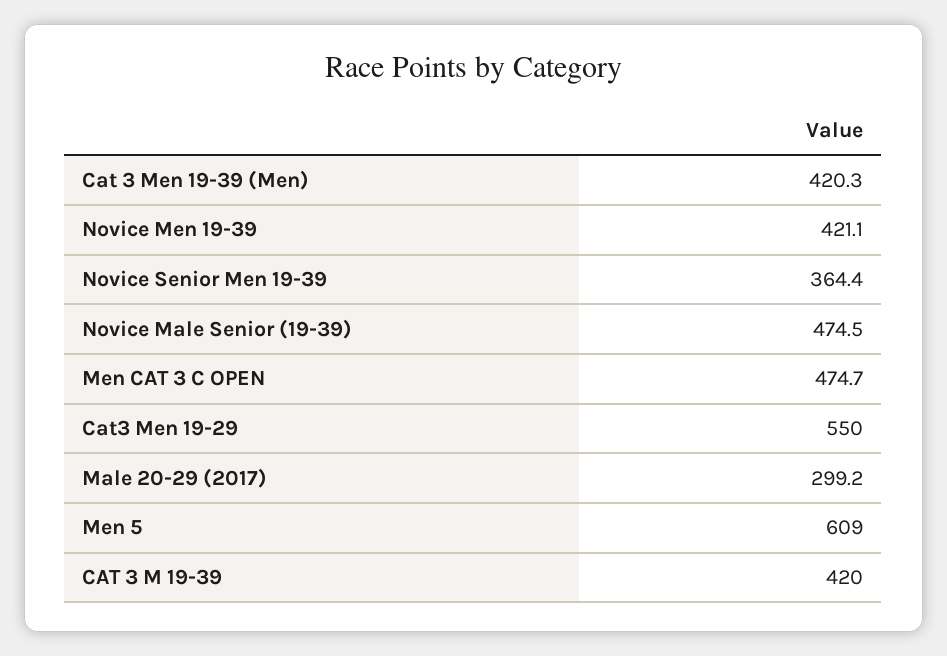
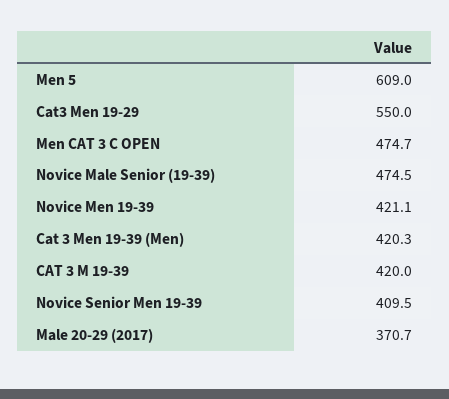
  {
    "Cat 3 Men 19-39 (Men)": 420.3,
    "Novice Men 19-39": 421.1,
-   "Novice Senior Men 19-39": 364.4,
+   "Novice Senior Men 19-39": 409.5,
    "Novice Male Senior (19-39)": 474.5,
    "Men CAT 3 C OPEN": 474.7,
    "Cat3 Men 19-29": 550,
-   "Male 20-29 (2017)": 299.2,
+   "Male 20-29 (2017)": 370.7,
    "Men 5": 609,
    "CAT 3 M 19-39": 420
  }

